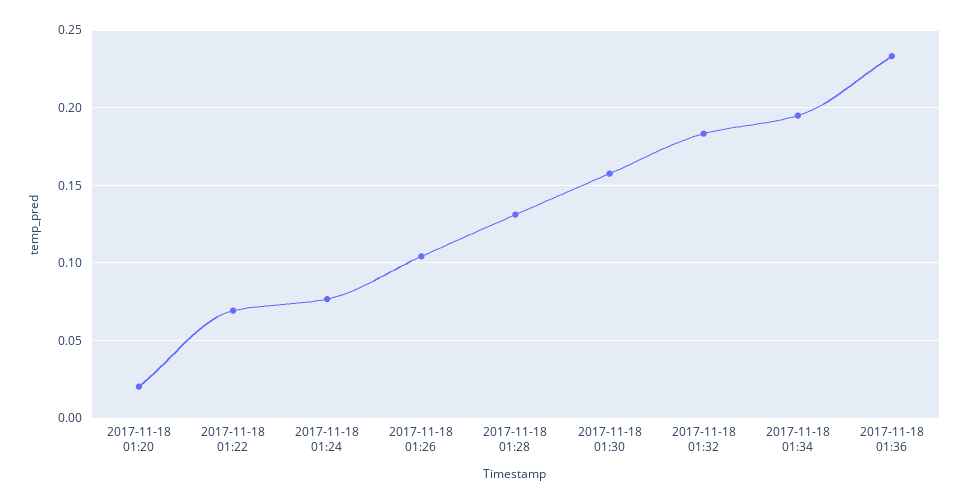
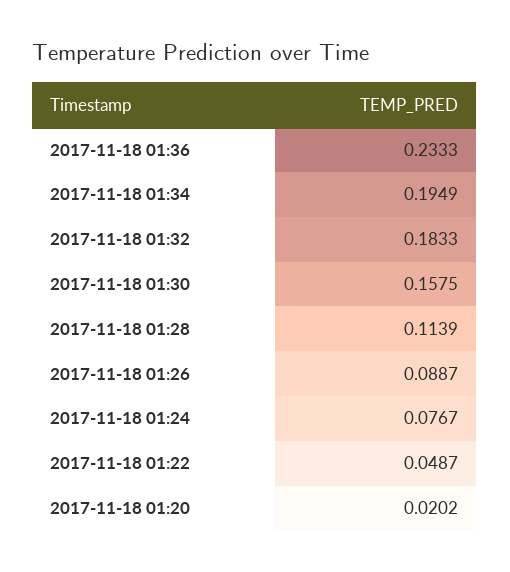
  {
    "2017-11-18 01:20": 0.0202,
-   "2017-11-18 01:22": 0.07,
+   "2017-11-18 01:22": 0.0487,
    "2017-11-18 01:24": 0.0767,
-   "2017-11-18 01:26": 0.105,
+   "2017-11-18 01:26": 0.0887,
-   "2017-11-18 01:28": 0.13,
+   "2017-11-18 01:28": 0.1139,
    "2017-11-18 01:30": 0.1575,
    "2017-11-18 01:32": 0.1833,
    "2017-11-18 01:34": 0.1949,
    "2017-11-18 01:36": 0.2333
  }

